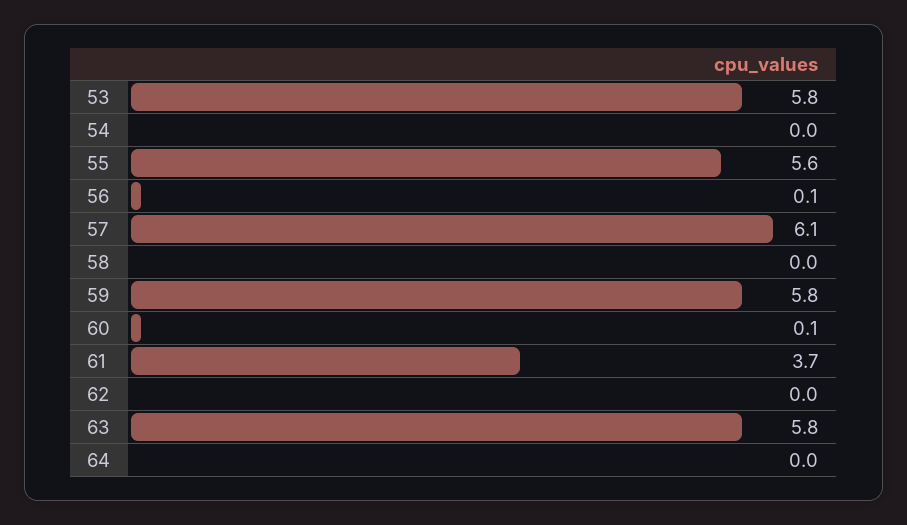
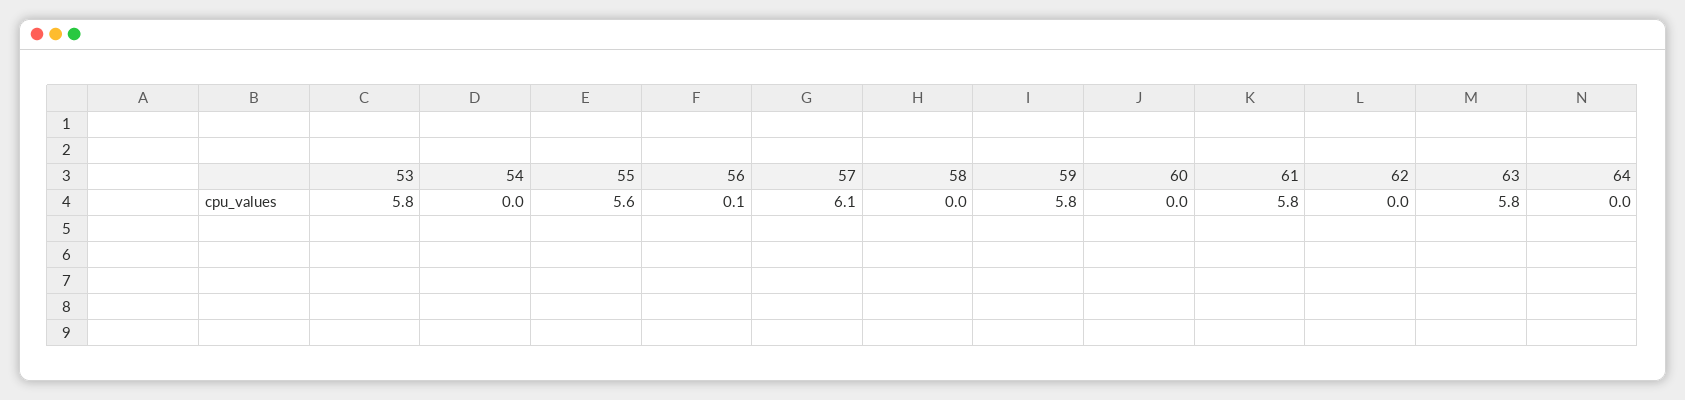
  {
    "53": 5.8,
    "54": 0,
    "55": 5.6,
    "56": 0.1,
    "57": 6.1,
    "58": 0,
    "59": 5.8,
-   "60": 0.1,
+   "60": 0,
-   "61": 3.7,
+   "61": 5.8,
    "62": 0,
    "63": 5.8,
    "64": 0
  }

